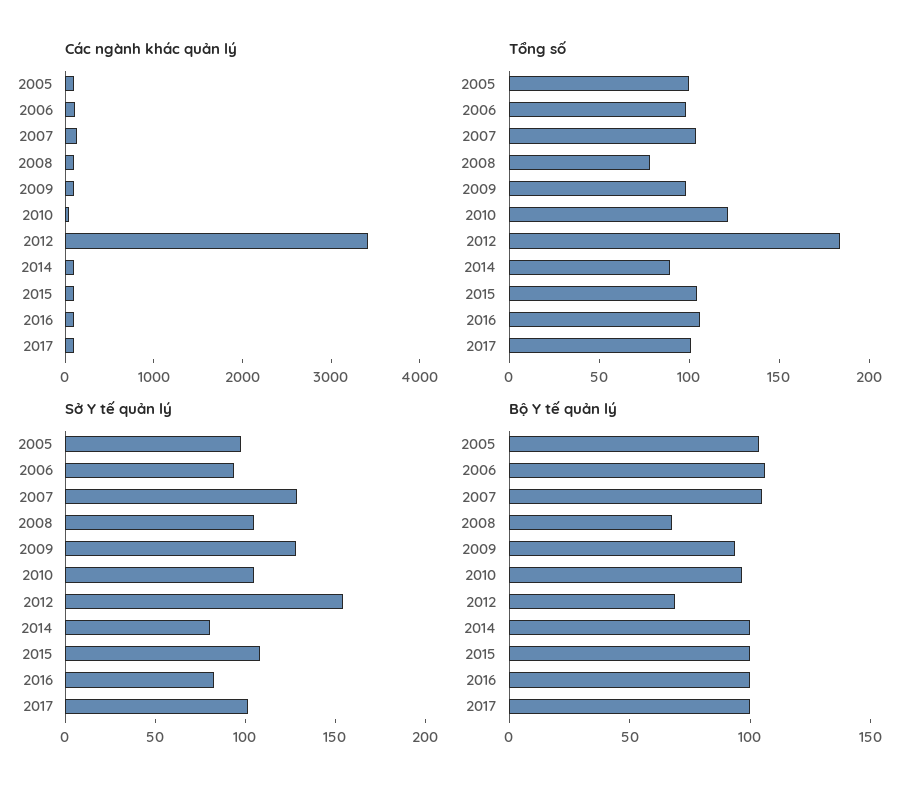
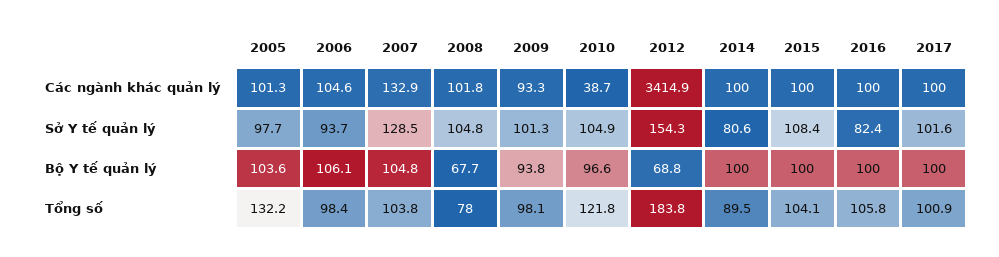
  {
    "Các ngành khác quản lý": {
      "2005": 101.3,
      "2006": 104.6,
      "2007": 132.9,
      "2008": 101.8,
      "2009": 93.3,
      "2010": 38.7,
      "2012": 3414.9,
      "2014": 100,
      "2015": 100,
      "2016": 100,
      "2017": 100
    },
    "Tổng số": {
-     "2005": 100,
+     "2005": 132.2,
      "2006": 98.4,
      "2007": 103.8,
      "2008": 78,
      "2009": 98.1,
      "2010": 121.8,
      "2012": 183.8,
      "2014": 89.5,
      "2015": 104.1,
      "2016": 105.8,
      "2017": 100.9
    },
    "Sở Y tế quản lý": {
      "2005": 97.7,
      "2006": 93.7,
      "2007": 128.5,
      "2008": 104.8,
-     "2009": 130,
+     "2009": 101.3,
      "2010": 104.9,
      "2012": 154.3,
      "2014": 80.6,
      "2015": 108.4,
      "2016": 82.4,
      "2017": 101.6
    },
    "Bộ Y tế quản lý": {
      "2005": 103.6,
      "2006": 106.1,
      "2007": 104.8,
      "2008": 67.7,
      "2009": 93.8,
      "2010": 96.6,
      "2012": 68.8,
      "2014": 100,
      "2015": 100,
      "2016": 100,
      "2017": 100
    }
  }

